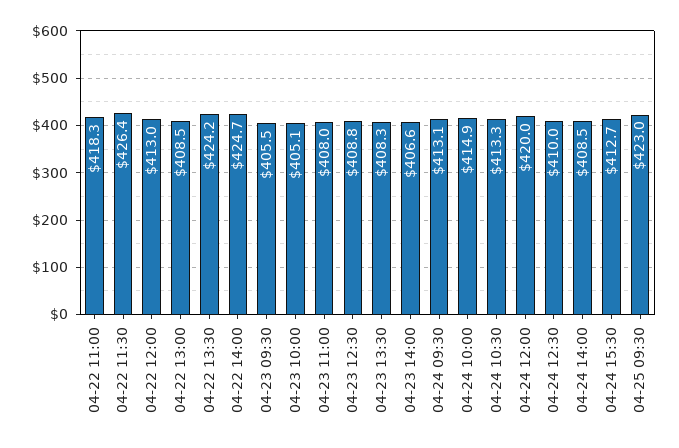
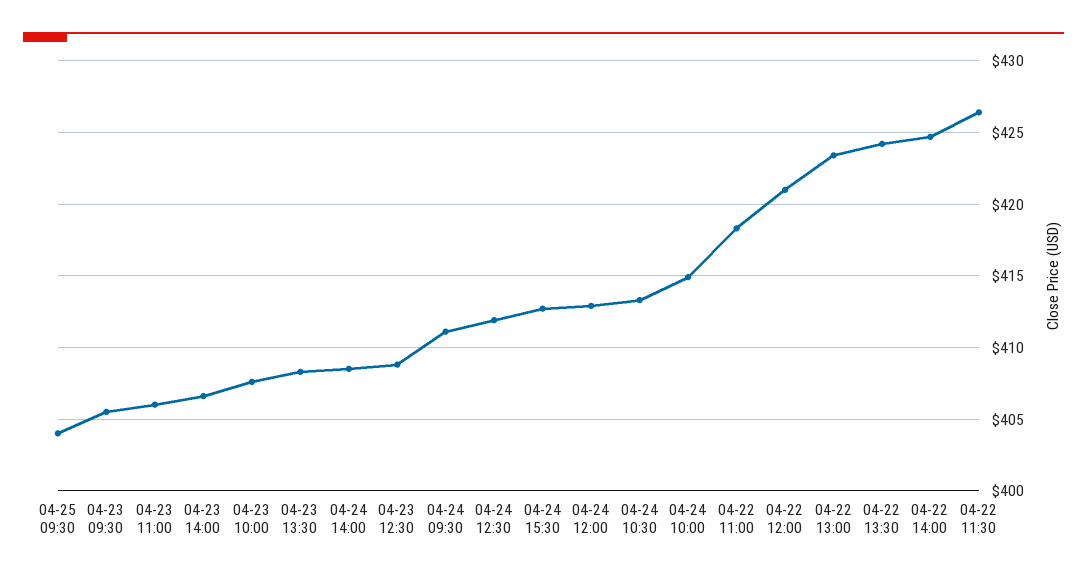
  {
    "04-22 11:00": 418.3,
    "04-22 11:30": 426.4,
-   "04-22 12:00": 413,
+   "04-22 12:00": 421,
-   "04-22 13:00": 408.5,
+   "04-22 13:00": 423.5,
    "04-22 13:30": 424.2,
    "04-22 14:00": 424.7,
    "04-23 09:30": 405.5,
-   "04-23 10:00": 405.1,
+   "04-23 10:00": 407.5,
-   "04-23 11:00": 408,
+   "04-23 11:00": 406,
    "04-23 12:30": 408.8,
    "04-23 13:30": 408.3,
    "04-23 14:00": 406.6,
-   "04-24 09:30": 413.1,
+   "04-24 09:30": 411,
    "04-24 10:00": 414.9,
    "04-24 10:30": 413.3,
-   "04-24 12:00": 420,
+   "04-24 12:00": 413,
-   "04-24 12:30": 410,
+   "04-24 12:30": 412,
    "04-24 14:00": 408.5,
    "04-24 15:30": 412.7,
-   "04-25 09:30": 423
+   "04-25 09:30": 404
  }

